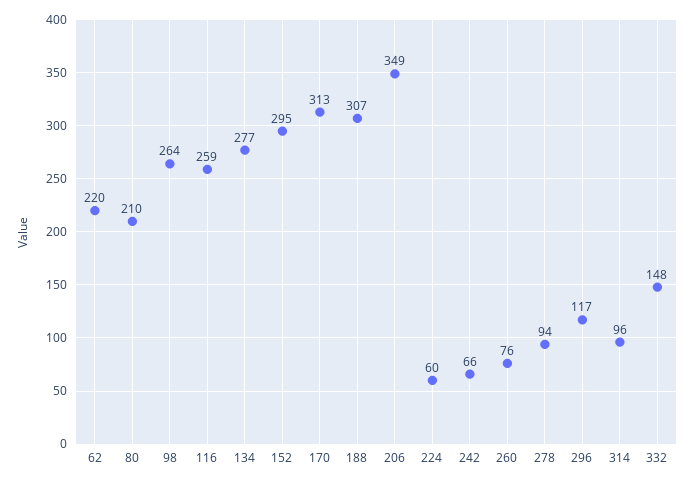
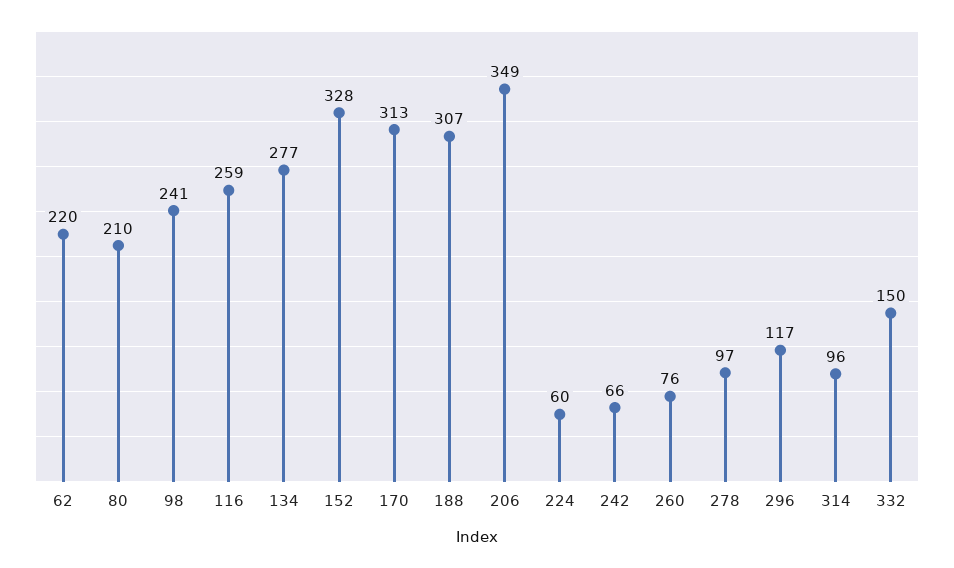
  {
    "62": 220,
    "80": 210,
-   "98": 264,
+   "98": 241,
    "116": 259,
    "134": 277,
-   "152": 295,
+   "152": 328,
    "170": 313,
    "188": 307,
    "206": 349,
    "224": 60,
    "242": 66,
    "260": 76,
-   "278": 94,
+   "278": 97,
    "296": 117,
    "314": 96,
-   "332": 148
+   "332": 150
  }

